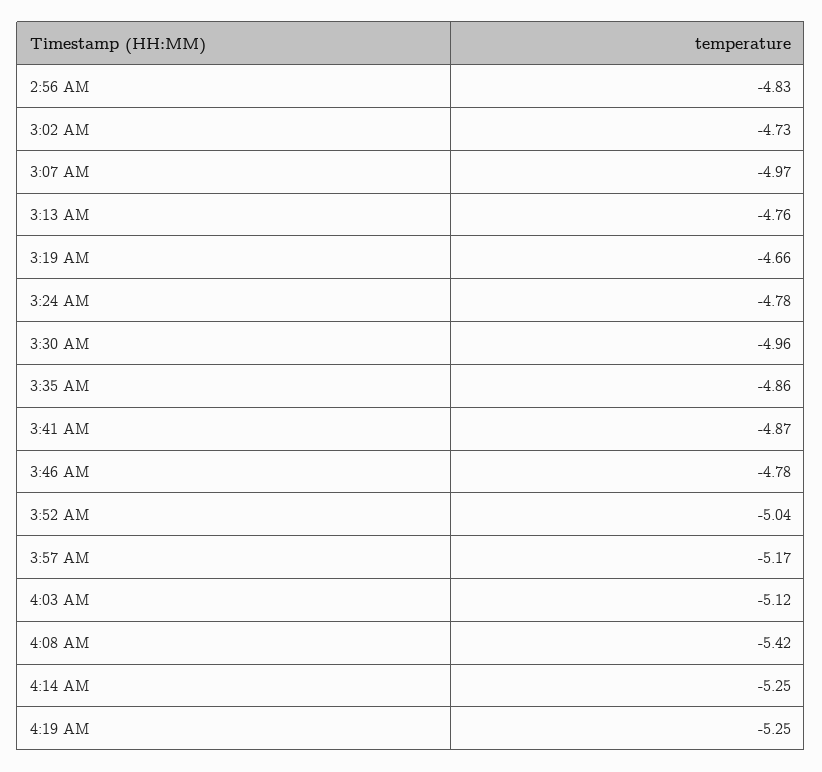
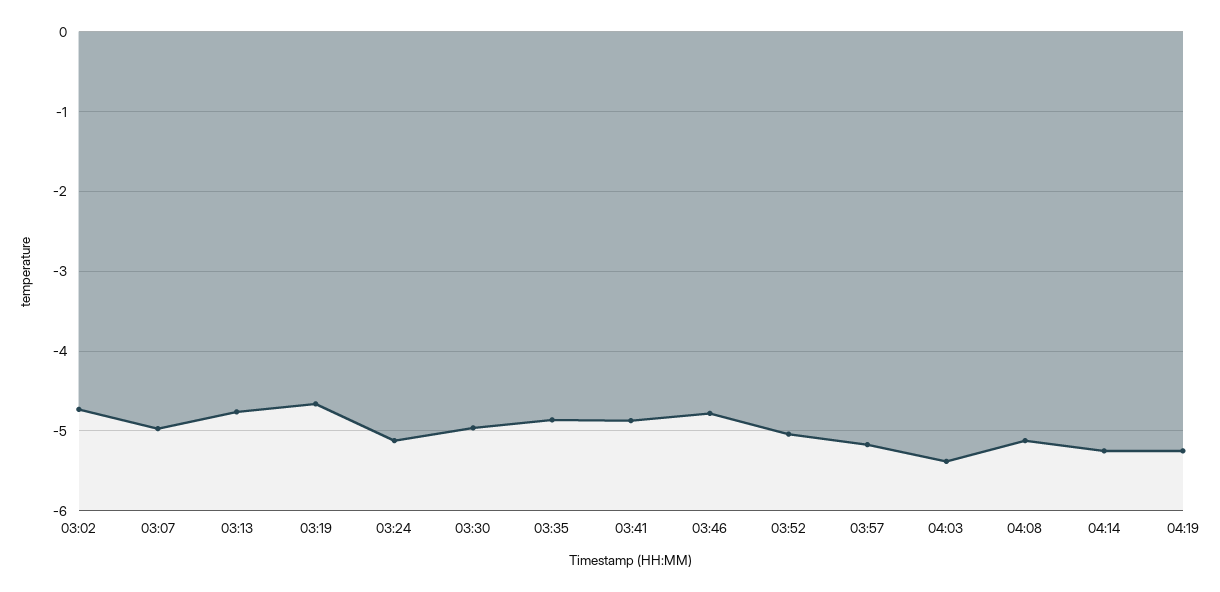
  {
-   "2:56 AM": -4.83,
    "3:02 AM": -4.73,
    "3:07 AM": -4.97,
    "3:13 AM": -4.76,
    "3:19 AM": -4.66,
-   "3:24 AM": -4.78,
+   "3:24 AM": -5.1,
    "3:30 AM": -4.96,
    "3:35 AM": -4.86,
    "3:41 AM": -4.87,
    "3:46 AM": -4.78,
    "3:52 AM": -5.04,
    "3:57 AM": -5.17,
-   "4:03 AM": -5.12,
+   "4:03 AM": -5.4,
-   "4:08 AM": -5.42,
+   "4:08 AM": -5.1,
    "4:14 AM": -5.25,
    "4:19 AM": -5.25
  }

